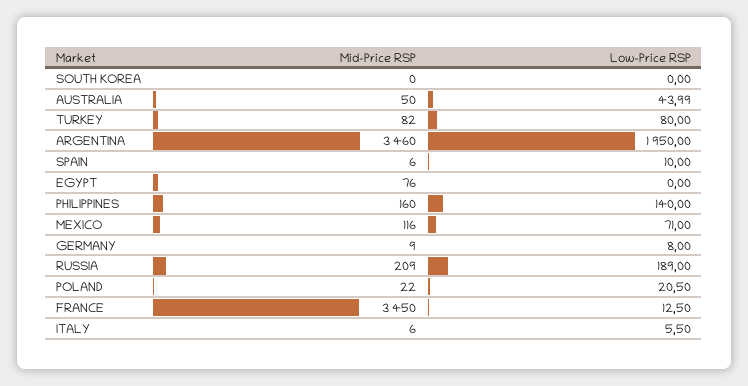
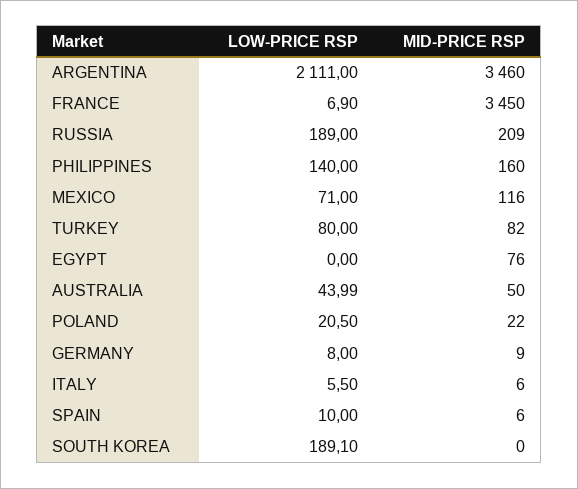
  {
    "Mid-Price RSP": {
      "SOUTH KOREA": 0,
      "AUSTRALIA": 50,
      "TURKEY": 82,
      "ARGENTINA": 3460,
      "SPAIN": 6,
      "EGYPT": 76,
      "PHILIPPINES": 160,
      "MEXICO": 116,
      "GERMANY": 9,
      "RUSSIA": 209,
      "POLAND": 22,
      "FRANCE": 3450,
      "ITALY": 6
    },
    "Low-Price RSP": {
-     "SOUTH KOREA": 0,
+     "SOUTH KOREA": 189.1,
      "AUSTRALIA": 43.99,
      "TURKEY": 80,
-     "ARGENTINA": 1950,
+     "ARGENTINA": 2111,
      "SPAIN": 10,
      "EGYPT": 0,
      "PHILIPPINES": 140,
      "MEXICO": 71,
      "GERMANY": 8,
      "RUSSIA": 189,
      "POLAND": 20.5,
-     "FRANCE": 12.5,
+     "FRANCE": 6.9,
      "ITALY": 5.5
    }
  }

